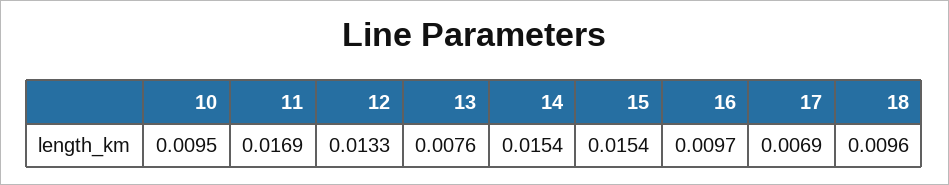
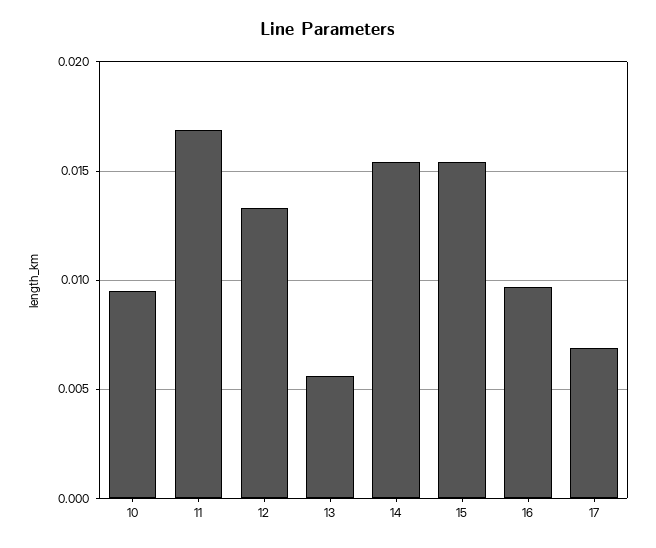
  {
    "10": 0.0095,
    "11": 0.0169,
    "12": 0.0133,
-   "13": 0.0076,
+   "13": 0.0055,
    "14": 0.0154,
    "15": 0.0154,
    "16": 0.0097,
-   "17": 0.0069,
+   "17": 0.0069
-   "18": 0.0096
  }

